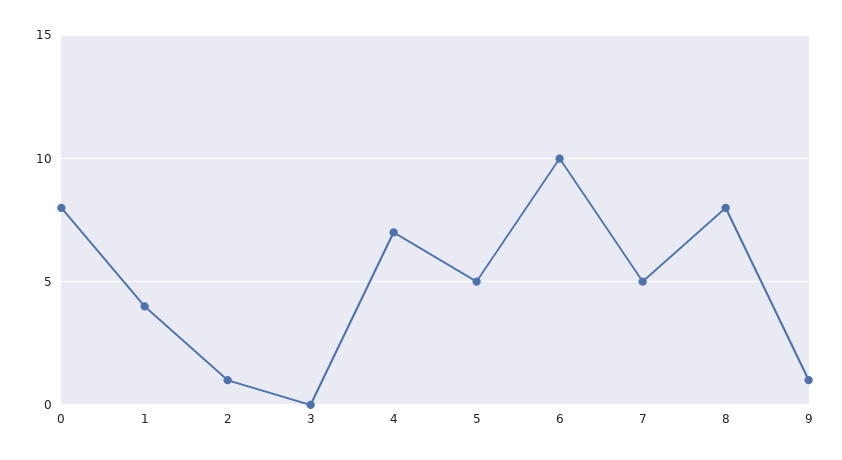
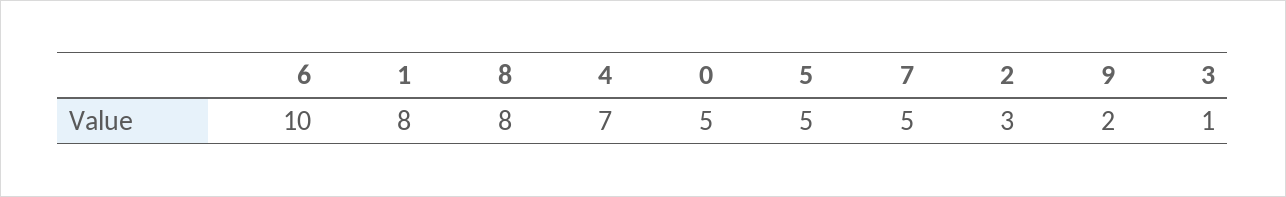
  {
-   "0": 8,
+   "0": 5,
-   "1": 4,
+   "1": 8,
-   "2": 1,
+   "2": 3,
-   "3": 0,
+   "3": 1,
    "4": 7,
    "5": 5,
    "6": 10,
    "7": 5,
    "8": 8,
-   "9": 1
+   "9": 2
  }

